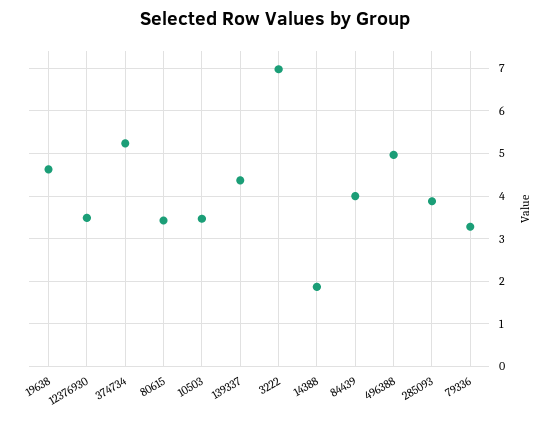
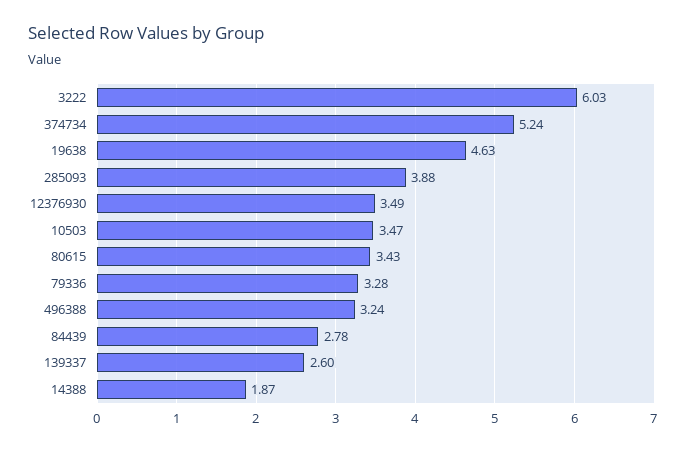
  {
    "19638": 4.63,
    "12376930": 3.49,
    "374734": 5.24,
    "80615": 3.43,
    "10503": 3.47,
-   "139337": 4.4,
+   "139337": 2.6,
-   "3222": 7,
+   "3222": 6.03,
    "14388": 1.87,
-   "84439": 4,
+   "84439": 2.78,
-   "496388": 5,
+   "496388": 3.24,
    "285093": 3.88,
    "79336": 3.28
  }

